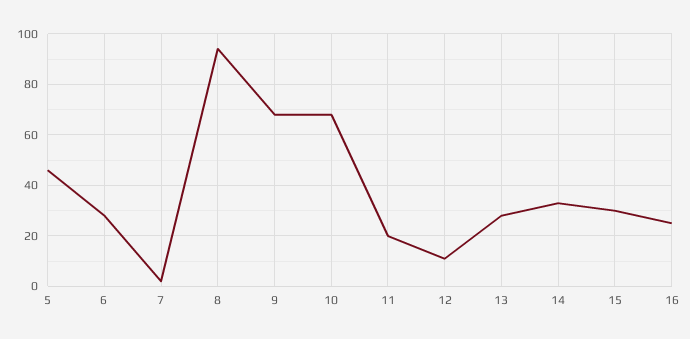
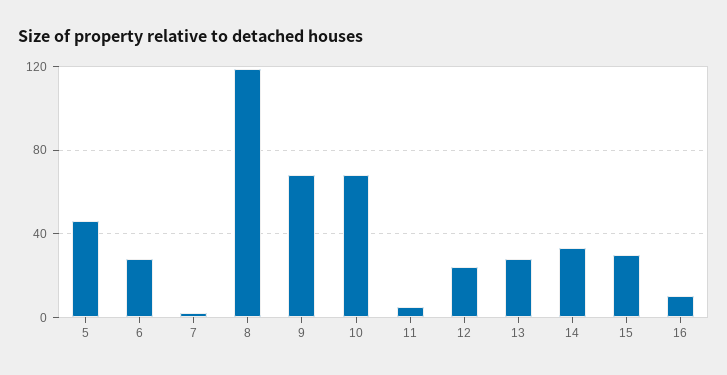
  {
    "5": 45,
    "6": 30,
    "7": 0,
-   "8": 95,
+   "8": 120,
    "9": 70,
    "10": 70,
-   "11": 20,
+   "11": 5,
-   "12": 10,
+   "12": 25,
    "13": 30,
    "14": 35,
    "15": 30,
-   "16": 25
+   "16": 10
  }

